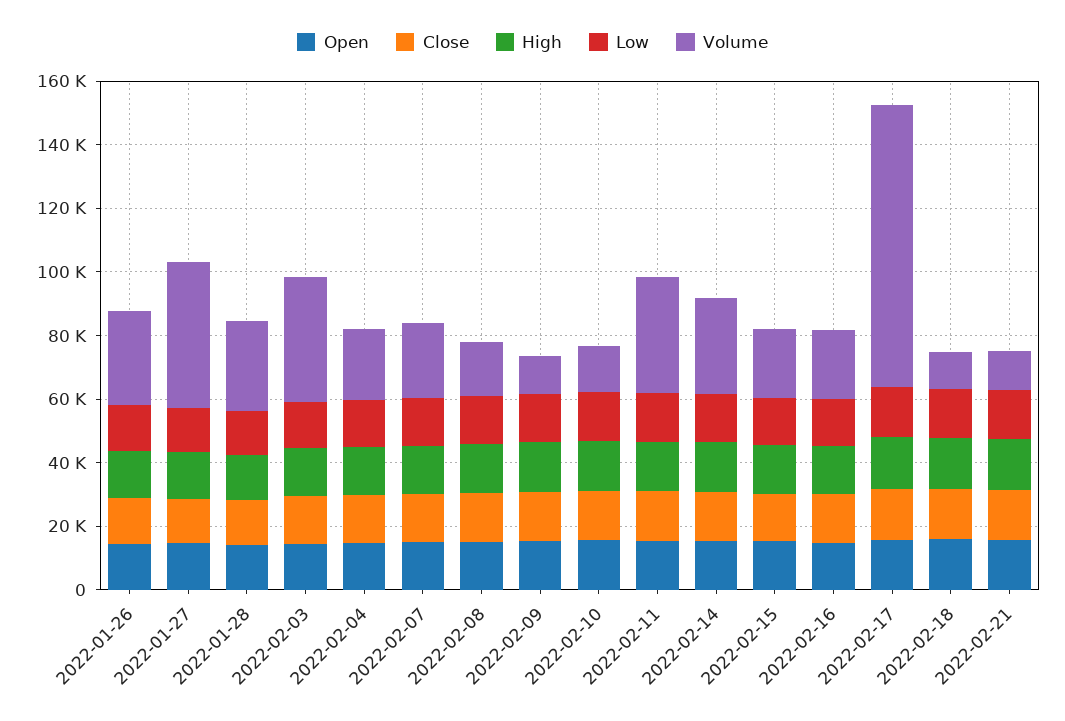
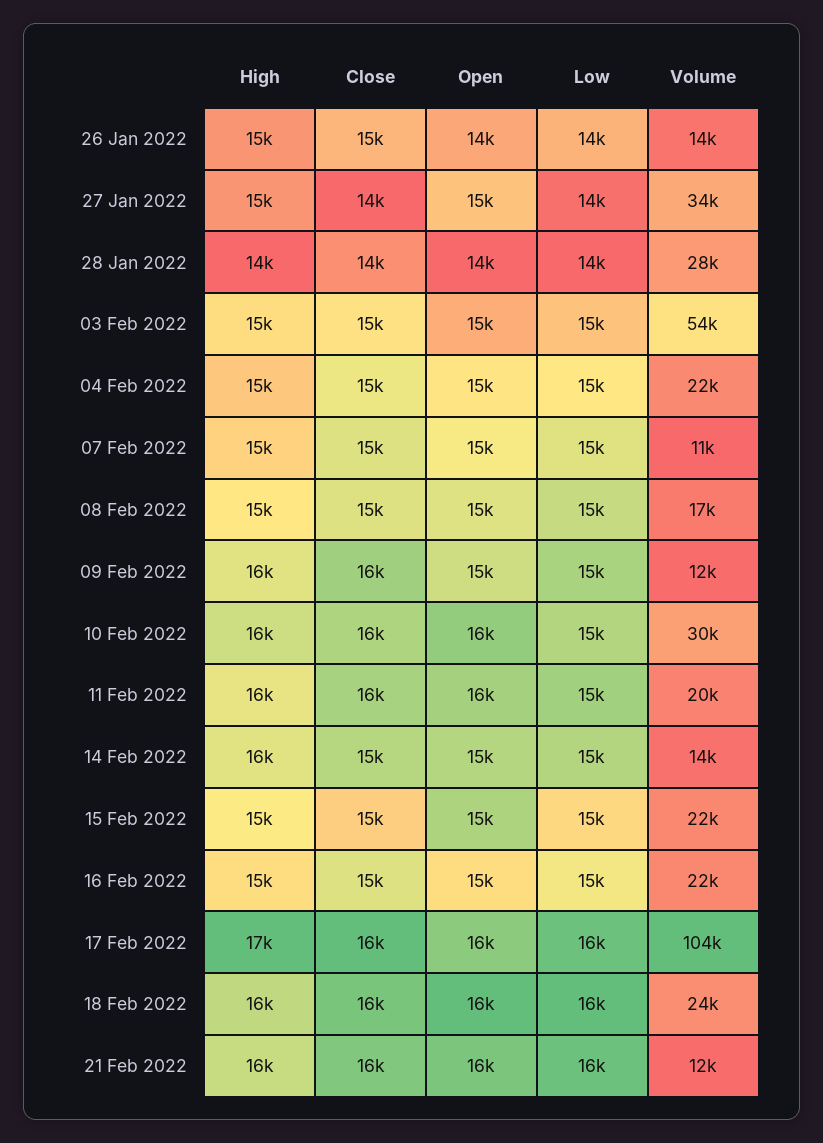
  {
    "Open": {
      "2022-01-26": 14000,
      "2022-01-27": 15000,
      "2022-01-28": 14000,
      "2022-02-03": 15000,
      "2022-02-04": 15000,
      "2022-02-07": 15000,
      "2022-02-08": 15000,
      "2022-02-09": 15000,
      "2022-02-10": 16000,
      "2022-02-11": 16000,
      "2022-02-14": 15000,
      "2022-02-15": 15000,
      "2022-02-16": 15000,
      "2022-02-17": 16000,
      "2022-02-18": 16000,
      "2022-02-21": 16000
    },
    "Close": {
      "2022-01-26": 15000,
      "2022-01-27": 14000,
      "2022-01-28": 14000,
      "2022-02-03": 15000,
      "2022-02-04": 15000,
      "2022-02-07": 15000,
      "2022-02-08": 15000,
      "2022-02-09": 16000,
      "2022-02-10": 16000,
      "2022-02-11": 16000,
      "2022-02-14": 15000,
      "2022-02-15": 15000,
      "2022-02-16": 15000,
      "2022-02-17": 16000,
      "2022-02-18": 16000,
      "2022-02-21": 16000
    },
    "High": {
      "2022-01-26": 15000,
      "2022-01-27": 15000,
      "2022-01-28": 14000,
      "2022-02-03": 15000,
      "2022-02-04": 15000,
      "2022-02-07": 15000,
      "2022-02-08": 15000,
      "2022-02-09": 16000,
      "2022-02-10": 16000,
      "2022-02-11": 16000,
      "2022-02-14": 16000,
      "2022-02-15": 15000,
      "2022-02-16": 15000,
      "2022-02-17": 17000,
      "2022-02-18": 16000,
      "2022-02-21": 16000
    },
    "Low": {
      "2022-01-26": 14000,
      "2022-01-27": 14000,
      "2022-01-28": 14000,
      "2022-02-03": 15000,
      "2022-02-04": 15000,
      "2022-02-07": 15000,
      "2022-02-08": 15000,
      "2022-02-09": 15000,
      "2022-02-10": 15000,
      "2022-02-11": 15000,
      "2022-02-14": 15000,
      "2022-02-15": 15000,
      "2022-02-16": 15000,
      "2022-02-17": 16000,
      "2022-02-18": 16000,
      "2022-02-21": 16000
    },
    "Volume": {
-     "2022-01-26": 30000,
+     "2022-01-26": 14000,
-     "2022-01-27": 45000,
+     "2022-01-27": 34000,
      "2022-01-28": 28000,
-     "2022-02-03": 40000,
+     "2022-02-03": 54000,
      "2022-02-04": 22000,
-     "2022-02-07": 25000,
+     "2022-02-07": 11000,
      "2022-02-08": 17000,
      "2022-02-09": 12000,
-     "2022-02-10": 15000,
+     "2022-02-10": 30000,
-     "2022-02-11": 35000,
+     "2022-02-11": 20000,
-     "2022-02-14": 30000,
+     "2022-02-14": 14000,
      "2022-02-15": 22000,
      "2022-02-16": 22000,
-     "2022-02-17": 90000,
+     "2022-02-17": 104000,
-     "2022-02-18": 10000,
+     "2022-02-18": 24000,
      "2022-02-21": 12000
    }
  }

